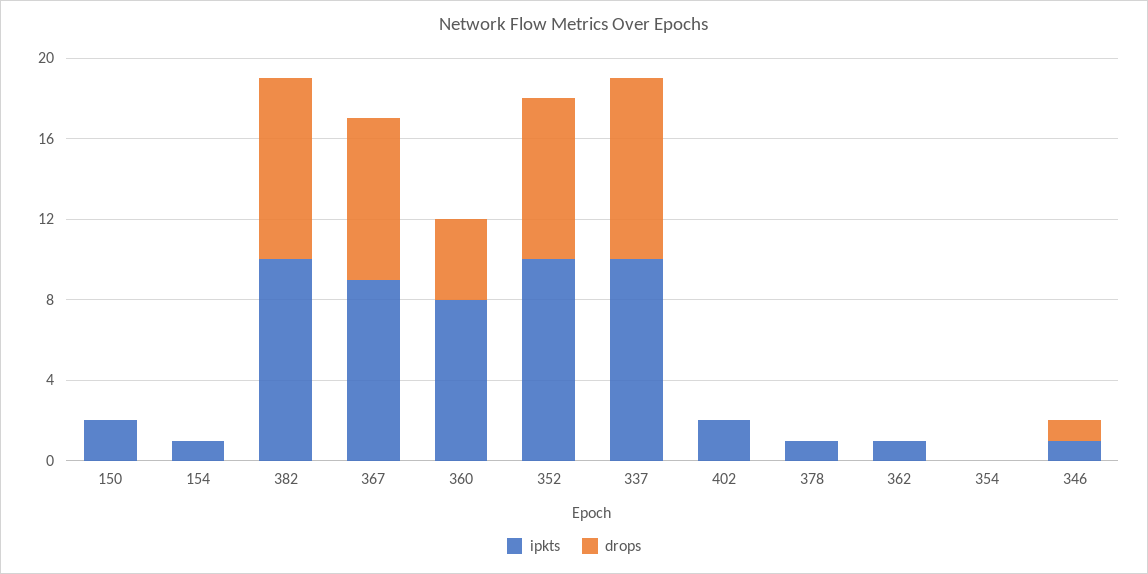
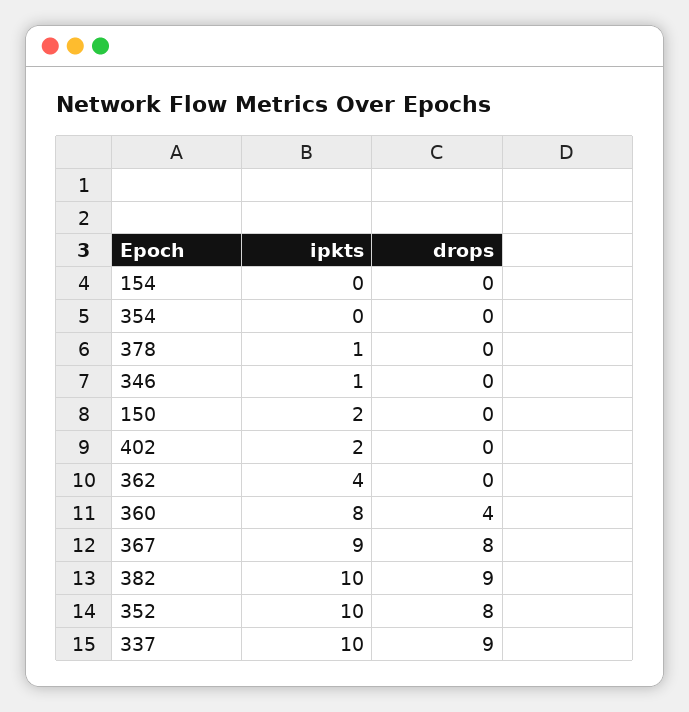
  {
    "ipkts": {
      "150": 2,
-     "154": 1,
+     "154": 0,
      "382": 10,
      "367": 9,
      "360": 8,
      "352": 10,
      "337": 10,
      "402": 2,
      "378": 1,
-     "362": 1,
+     "362": 4,
      "354": 0,
      "346": 1
    },
    "drops": {
      "150": 0,
      "154": 0,
      "382": 9,
      "367": 8,
      "360": 4,
      "352": 8,
      "337": 9,
      "402": 0,
      "378": 0,
      "362": 0,
      "354": 0,
-     "346": 1
+     "346": 0
    }
  }

